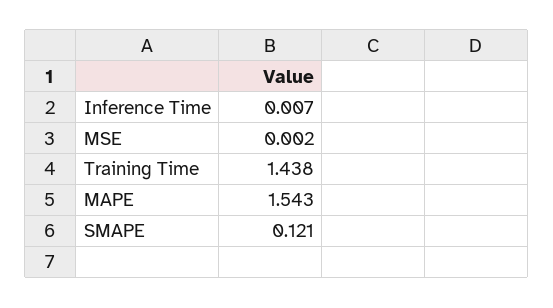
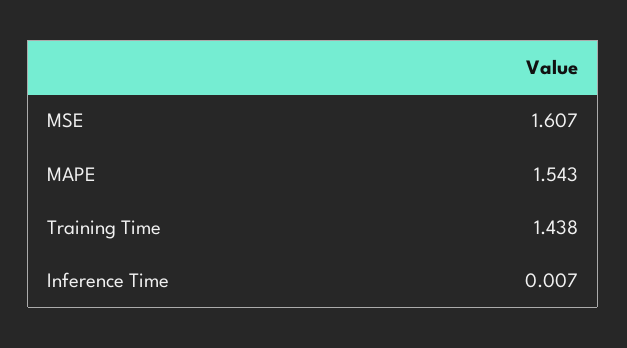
  {
    "Inference Time": 0.007,
-   "MSE": 0.002,
+   "MSE": 1.607,
    "Training Time": 1.438,
-   "MAPE": 1.543,
+   "MAPE": 1.543
-   "SMAPE": 0.121
  }

